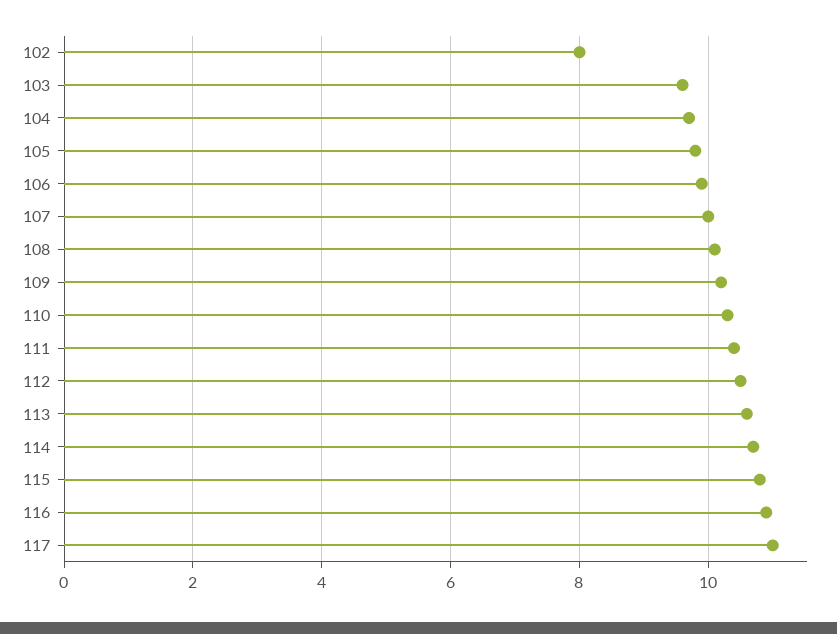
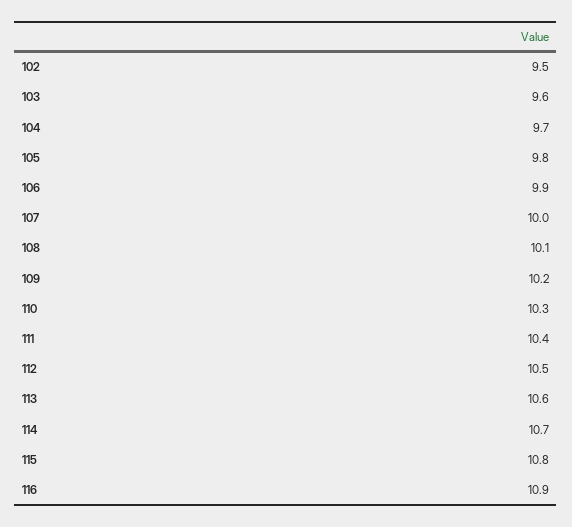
  {
-   "102": 8,
+   "102": 9.5,
    "103": 9.6,
    "104": 9.7,
    "105": 9.8,
    "106": 9.9,
    "107": 10,
    "108": 10.1,
    "109": 10.2,
    "110": 10.3,
    "111": 10.4,
    "112": 10.5,
    "113": 10.6,
    "114": 10.7,
    "115": 10.8,
-   "116": 10.9,
+   "116": 10.9
-   "117": 11
  }

